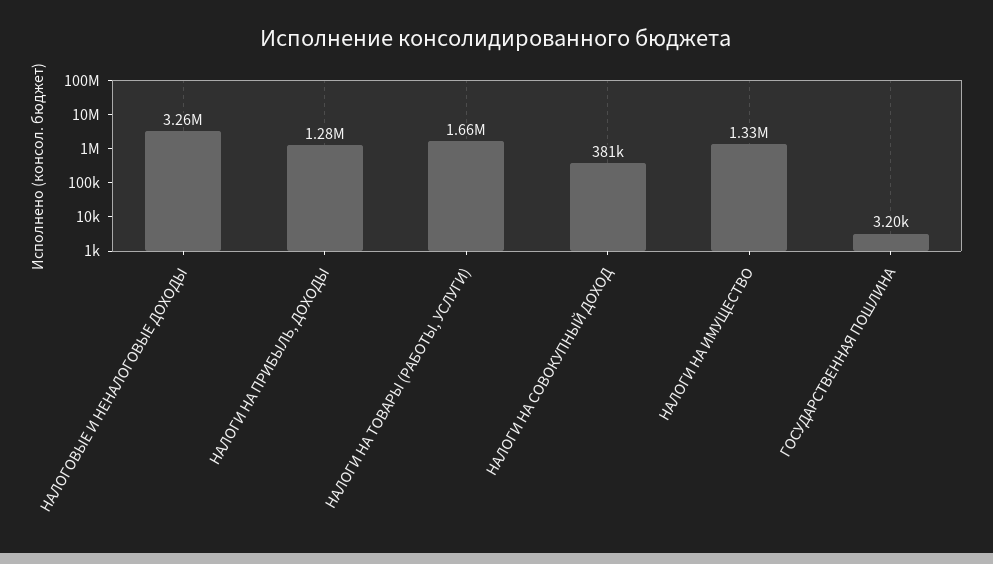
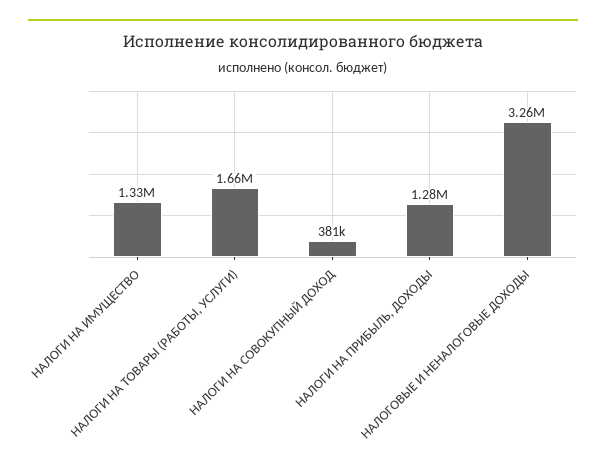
  {
    "НАЛОГОВЫЕ И НЕНАЛОГОВЫЕ ДОХОДЫ": 3260000,
    "НАЛОГИ НА ПРИБЫЛЬ, ДОХОДЫ": 1280000,
    "НАЛОГИ НА ТОВАРЫ (РАБОТЫ, УСЛУГИ)": 1660000,
    "НАЛОГИ НА СОВОКУПНЫЙ ДОХОД": 381000,
-   "НАЛОГИ НА ИМУЩЕСТВО": 1330000,
+   "НАЛОГИ НА ИМУЩЕСТВО": 1330000
-   "ГОСУДАРСТВЕННАЯ ПОШЛИНА": 3200
  }

